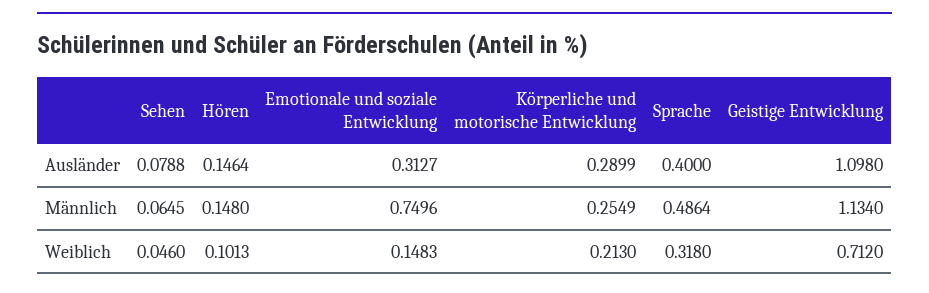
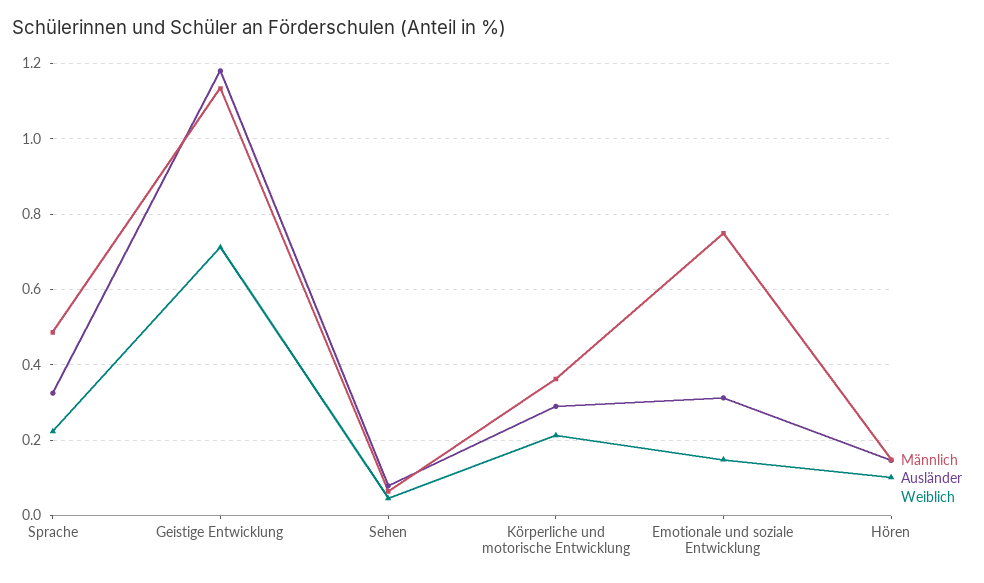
  {
    "Ausländer": {
      "Sehen": 0.0788,
      "Hören": 0.1464,
      "Emotionale und soziale Entwicklung": 0.3127,
      "Körperliche und motorische Entwicklung": 0.2899,
-     "Sprache": 0.4,
+     "Sprache": 0.32,
-     "Geistige Entwicklung": 1.098
+     "Geistige Entwicklung": 1.18
    },
    "Männlich": {
      "Sehen": 0.0645,
      "Hören": 0.148,
      "Emotionale und soziale Entwicklung": 0.7496,
-     "Körperliche und motorische Entwicklung": 0.2549,
+     "Körperliche und motorische Entwicklung": 0.36,
      "Sprache": 0.4864,
      "Geistige Entwicklung": 1.134
    },
    "Weiblich": {
      "Sehen": 0.046,
      "Hören": 0.1013,
      "Emotionale und soziale Entwicklung": 0.1483,
      "Körperliche und motorische Entwicklung": 0.213,
-     "Sprache": 0.318,
+     "Sprache": 0.22,
      "Geistige Entwicklung": 0.712
    }
  }

